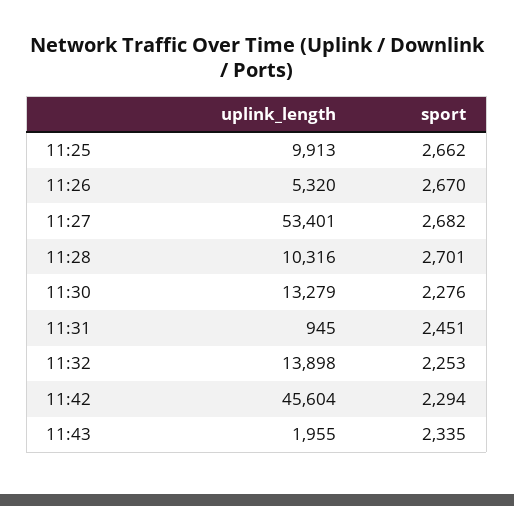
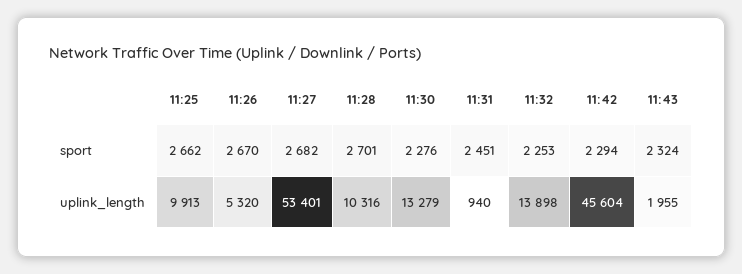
  {
    "uplink_length": {
      "11:25": 9913,
      "11:26": 5320,
      "11:27": 53401,
      "11:28": 10316,
      "11:30": 13279,
-     "11:31": 945,
+     "11:31": 940,
      "11:32": 13898,
      "11:42": 45604,
      "11:43": 1955
    },
    "sport": {
      "11:25": 2662,
      "11:26": 2670,
      "11:27": 2682,
      "11:28": 2701,
      "11:30": 2276,
      "11:31": 2451,
      "11:32": 2253,
      "11:42": 2294,
-     "11:43": 2335
+     "11:43": 2324
    }
  }

